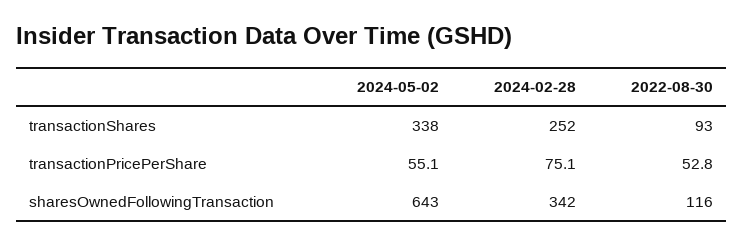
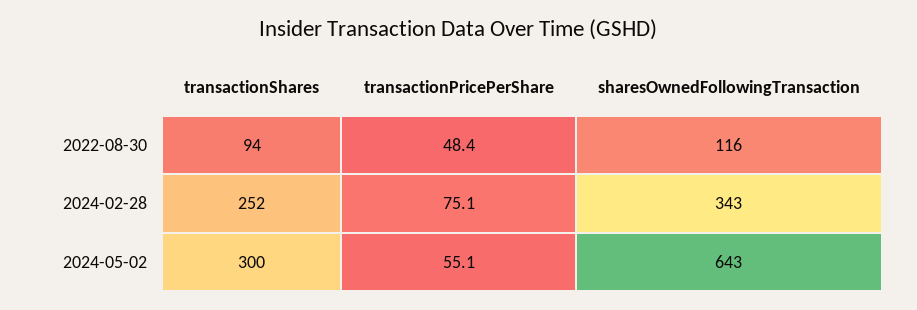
  {
    "2024-05-02": {
-     "transactionShares": 338,
+     "transactionShares": 300,
      "transactionPricePerShare": 55.1,
      "sharesOwnedFollowingTransaction": 643
    },
    "2024-02-28": {
      "transactionShares": 252,
      "transactionPricePerShare": 75.1,
-     "sharesOwnedFollowingTransaction": 342
+     "sharesOwnedFollowingTransaction": 343
    },
    "2022-08-30": {
-     "transactionShares": 93,
+     "transactionShares": 94,
-     "transactionPricePerShare": 52.8,
+     "transactionPricePerShare": 48.4,
      "sharesOwnedFollowingTransaction": 116
    }
  }

